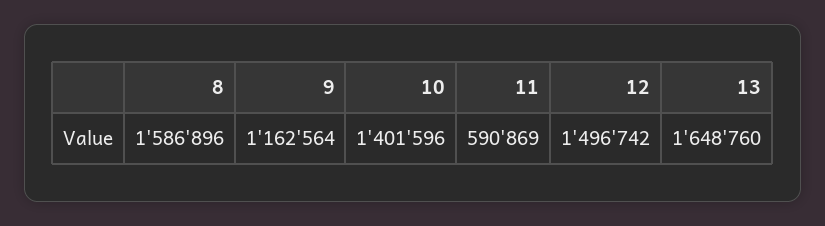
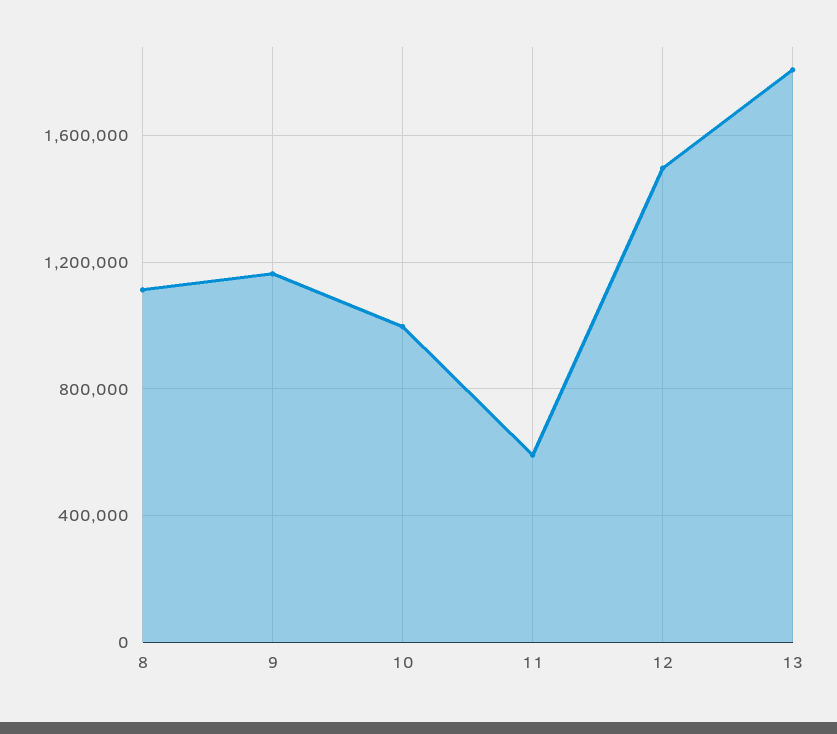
  {
-   "8": 1586896,
+   "8": 1100000,
    "9": 1162564,
-   "10": 1401596,
+   "10": 1000000,
    "11": 590869,
    "12": 1496742,
-   "13": 1648760
+   "13": 1800000
  }

